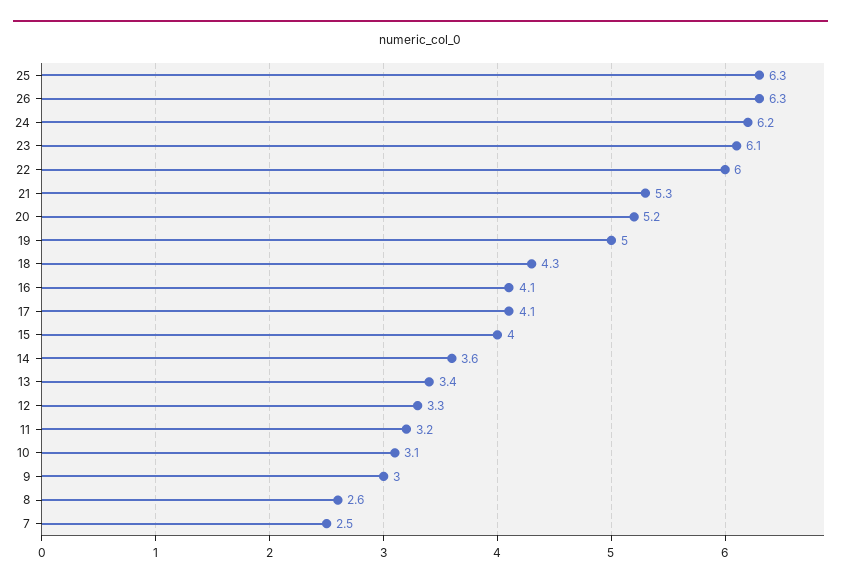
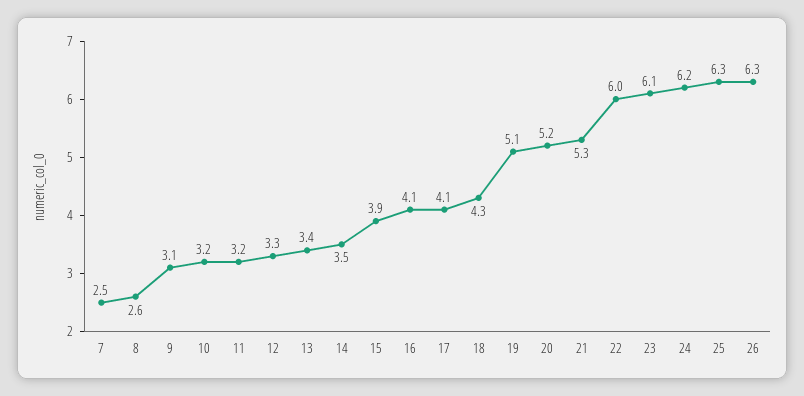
  {
    "25": 6.3,
    "26": 6.3,
    "24": 6.2,
    "23": 6.1,
    "22": 6,
    "21": 5.3,
    "20": 5.2,
-   "19": 5,
+   "19": 5.1,
    "18": 4.3,
    "16": 4.1,
    "17": 4.1,
-   "15": 4,
+   "15": 3.9,
-   "14": 3.6,
+   "14": 3.5,
    "13": 3.4,
    "12": 3.3,
    "11": 3.2,
-   "10": 3.1,
+   "10": 3.2,
-   "9": 3,
+   "9": 3.1,
    "8": 2.6,
    "7": 2.5
  }

